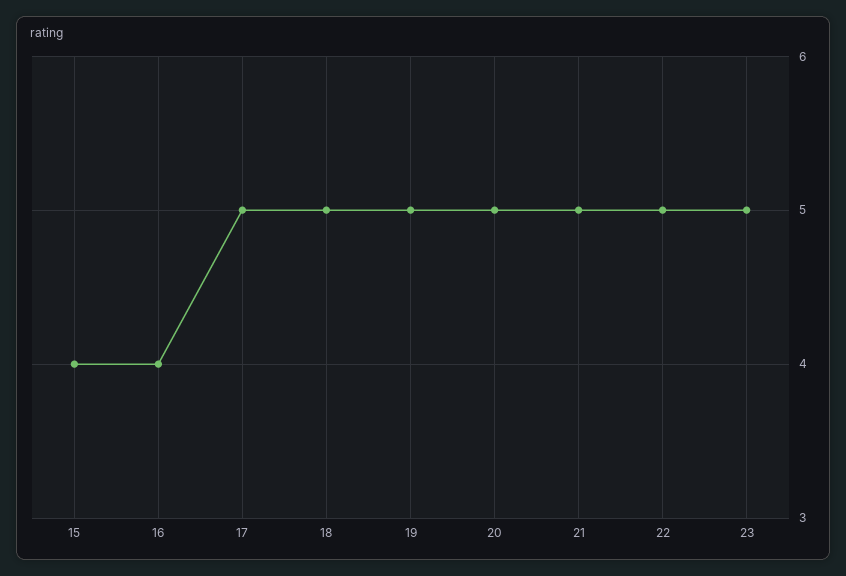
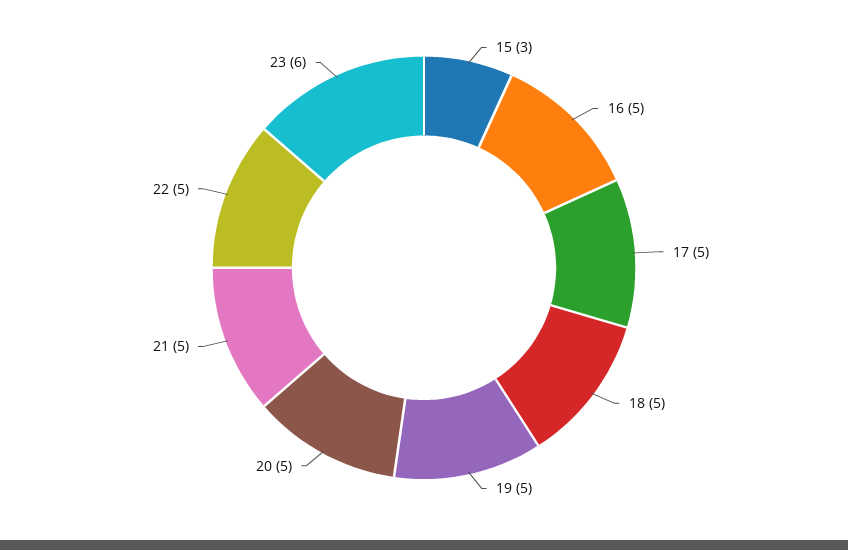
  {
-   "15": 4,
+   "15": 3,
-   "16": 4,
+   "16": 5,
    "17": 5,
    "18": 5,
    "19": 5,
    "20": 5,
    "21": 5,
    "22": 5,
-   "23": 5
+   "23": 6
  }

